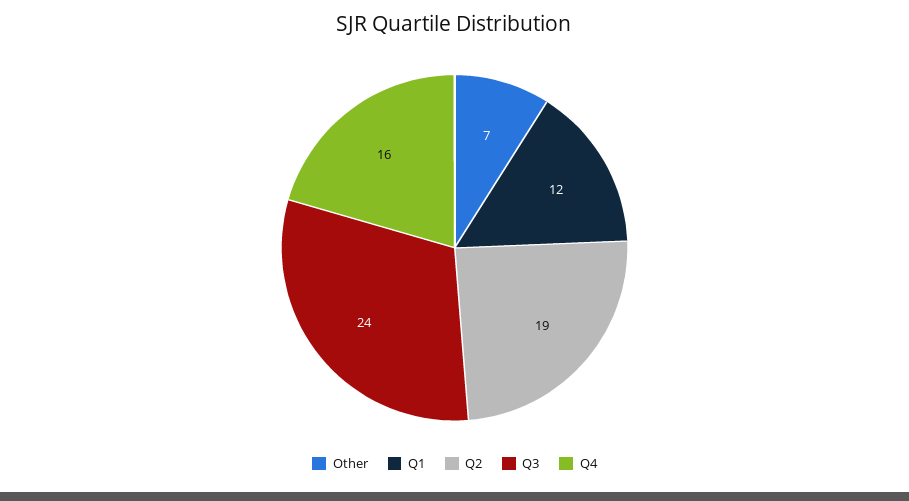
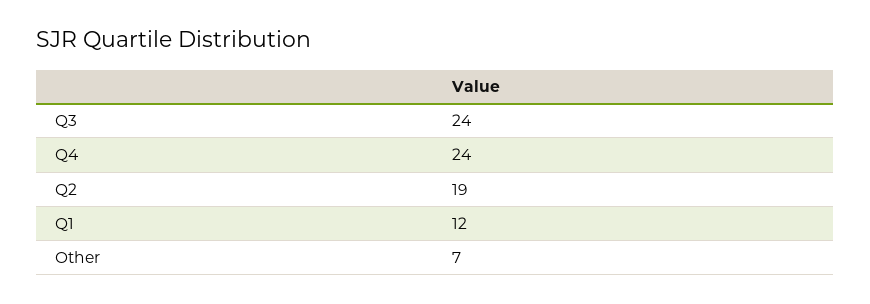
  {
    "Other": 7,
    "Q1": 12,
    "Q2": 19,
    "Q3": 24,
-   "Q4": 16
+   "Q4": 24
  }

